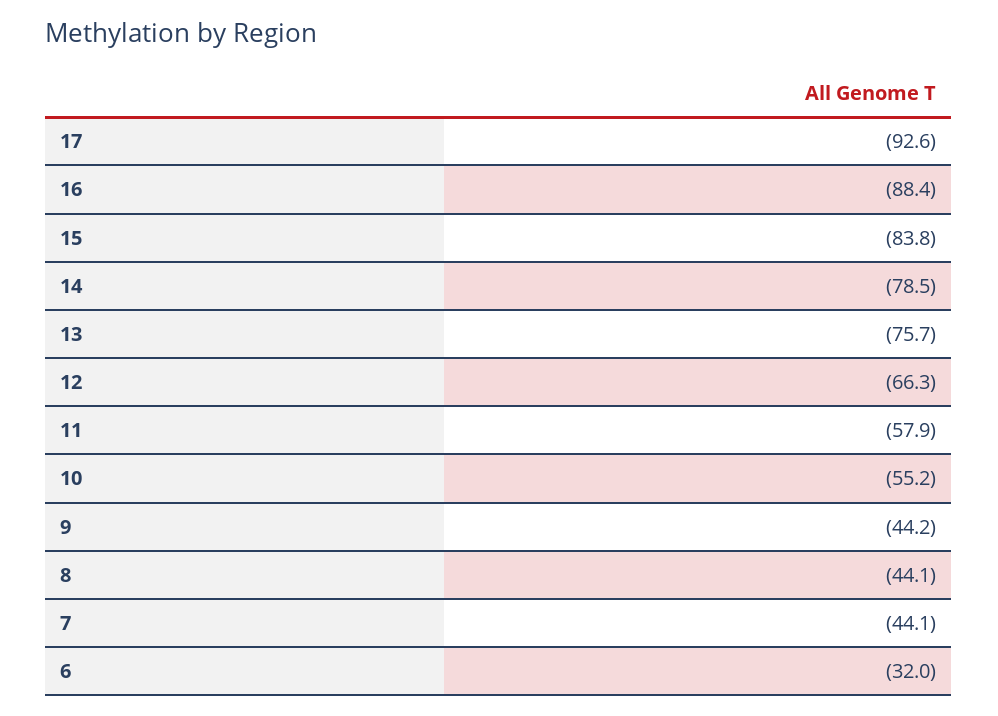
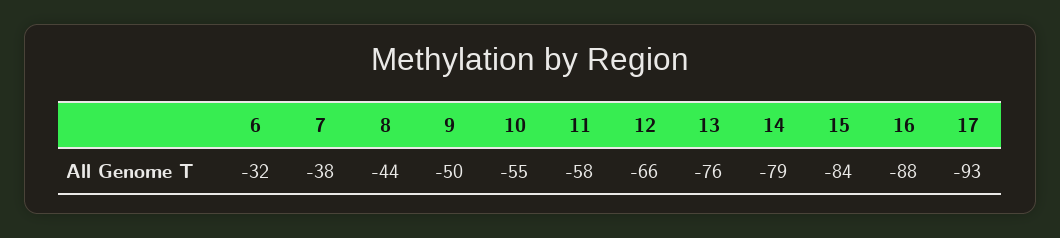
  {
    "17": -92.6,
    "16": -88.4,
    "15": -83.8,
    "14": -78.5,
    "13": -75.7,
    "12": -66.3,
    "11": -57.9,
    "10": -55.2,
-   "9": -44.2,
+   "9": -50,
    "8": -44.1,
-   "7": -44.1,
+   "7": -38,
    "6": -32
  }

